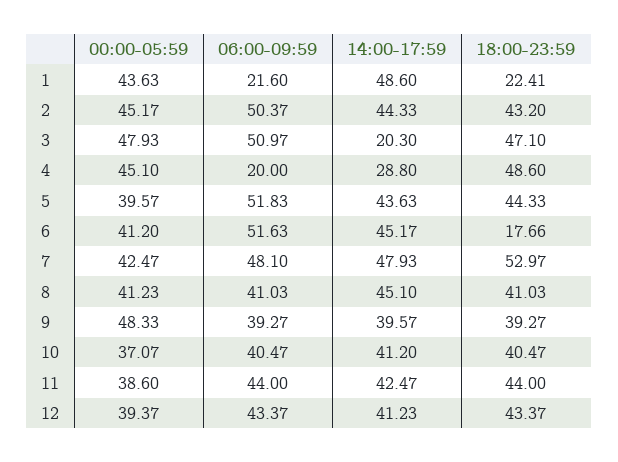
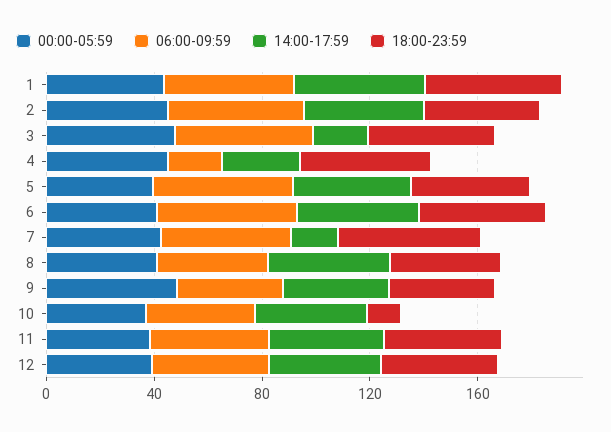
  {
    "00:00-05:59": {
      "1": 43.63,
      "2": 45.17,
      "3": 47.93,
      "4": 45.1,
      "5": 39.57,
      "6": 41.2,
      "7": 42.47,
      "8": 41.23,
      "9": 48.33,
      "10": 37.07,
      "11": 38.6,
      "12": 39.37
    },
    "06:00-09:59": {
-     "1": 21.6,
+     "1": 50,
      "2": 50.37,
      "3": 50.97,
      "4": 20,
      "5": 51.83,
      "6": 51.63,
      "7": 48.1,
      "8": 41.03,
      "9": 39.27,
      "10": 40.47,
      "11": 44,
      "12": 43.37
    },
    "14:00-17:59": {
      "1": 48.6,
      "2": 44.33,
      "3": 20.3,
      "4": 28.8,
      "5": 43.63,
      "6": 45.17,
-     "7": 47.93,
+     "7": 20,
      "8": 45.1,
      "9": 39.57,
      "10": 41.2,
      "11": 42.47,
      "12": 41.23
    },
    "18:00-23:59": {
-     "1": 22.41,
+     "1": 50,
      "2": 43.2,
      "3": 47.1,
      "4": 48.6,
      "5": 44.33,
-     "6": 17.66,
+     "6": 50,
      "7": 52.97,
      "8": 41.03,
      "9": 39.27,
-     "10": 40.47,
+     "10": 10,
      "11": 44,
      "12": 43.37
    }
  }

